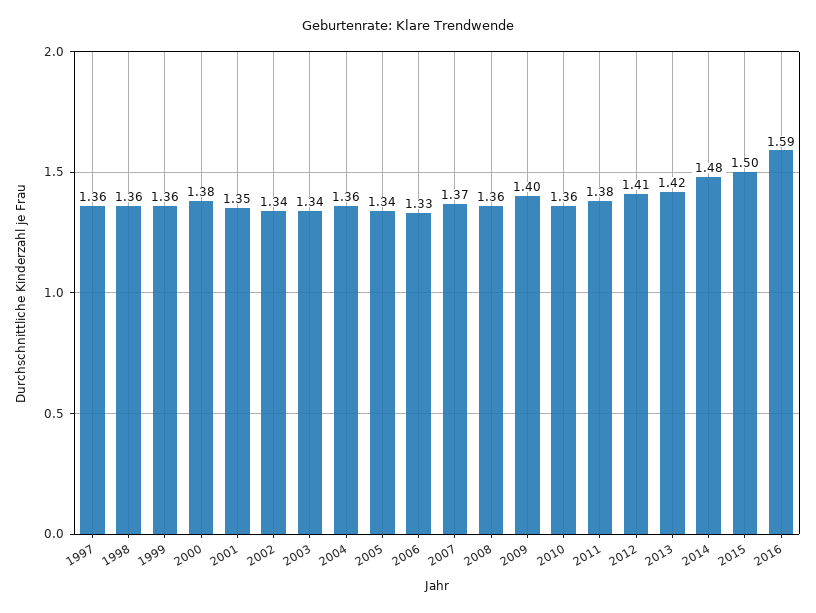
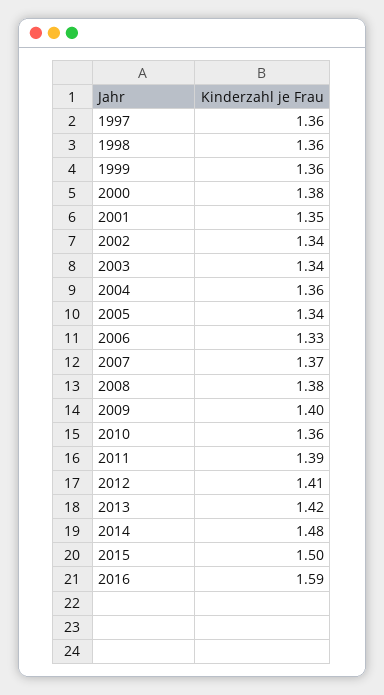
  {
    "1997": 1.36,
    "1998": 1.36,
    "1999": 1.36,
    "2000": 1.38,
    "2001": 1.35,
    "2002": 1.34,
    "2003": 1.34,
    "2004": 1.36,
    "2005": 1.34,
    "2006": 1.33,
    "2007": 1.37,
-   "2008": 1.36,
+   "2008": 1.38,
    "2009": 1.4,
    "2010": 1.36,
-   "2011": 1.38,
+   "2011": 1.39,
    "2012": 1.41,
    "2013": 1.42,
    "2014": 1.48,
    "2015": 1.5,
    "2016": 1.59
  }

